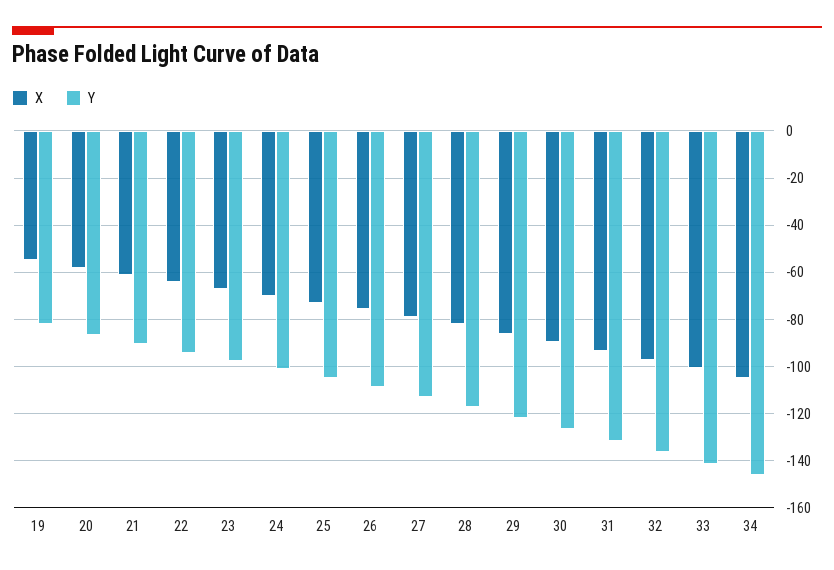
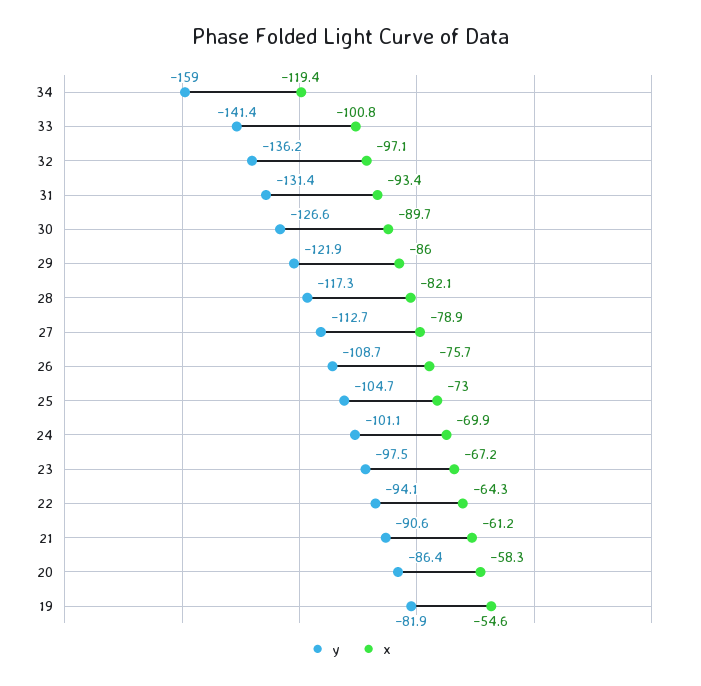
  {
    "X": {
      "19": -54.6,
      "20": -58.3,
      "21": -61.2,
      "22": -64.3,
      "23": -67.2,
      "24": -69.9,
      "25": -73,
      "26": -75.7,
      "27": -78.9,
      "28": -82.1,
      "29": -86,
      "30": -89.7,
      "31": -93.4,
      "32": -97.1,
      "33": -100.8,
-     "34": -105
+     "34": -119.4
    },
    "Y": {
      "19": -81.9,
      "20": -86.4,
      "21": -90.6,
      "22": -94.1,
      "23": -97.5,
      "24": -101.1,
      "25": -104.7,
      "26": -108.7,
      "27": -112.7,
      "28": -117.3,
      "29": -121.9,
      "30": -126.6,
      "31": -131.4,
      "32": -136.2,
      "33": -141.4,
-     "34": -145
+     "34": -159
    }
  }

